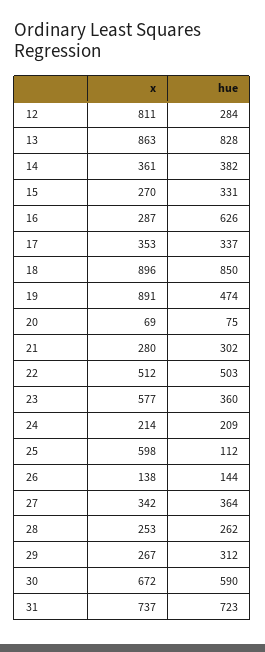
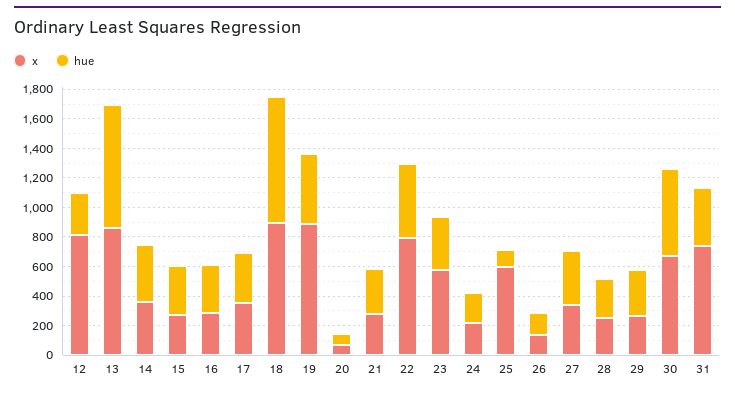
  {
    "x": {
      "12": 811,
      "13": 863,
      "14": 361,
      "15": 270,
      "16": 287,
      "17": 353,
      "18": 896,
      "19": 891,
      "20": 69,
      "21": 280,
-     "22": 512,
+     "22": 800,
      "23": 577,
      "24": 214,
      "25": 598,
      "26": 138,
      "27": 342,
      "28": 253,
      "29": 267,
      "30": 672,
      "31": 737
    },
    "hue": {
      "12": 284,
      "13": 828,
      "14": 382,
      "15": 331,
-     "16": 626,
+     "16": 300,
      "17": 337,
      "18": 850,
      "19": 474,
      "20": 75,
      "21": 302,
      "22": 503,
      "23": 360,
      "24": 209,
      "25": 112,
      "26": 144,
      "27": 364,
      "28": 262,
      "29": 312,
      "30": 590,
-     "31": 723
+     "31": 400
    }
  }

